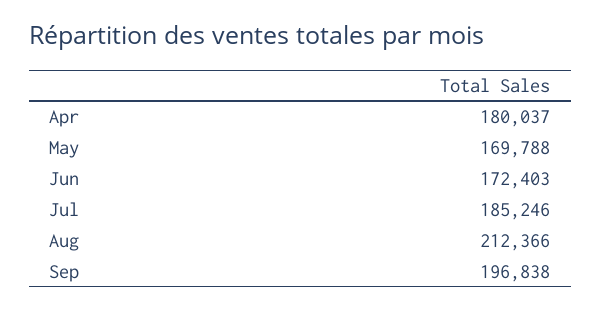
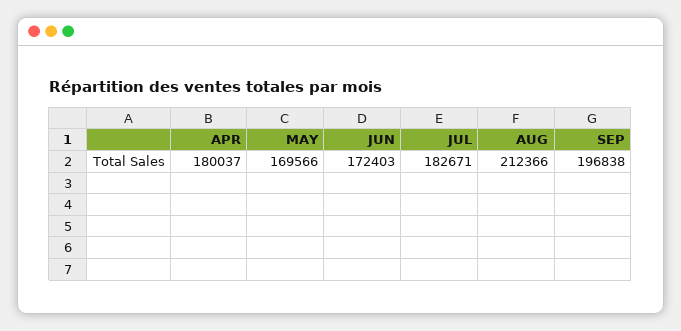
  {
    "Apr": 180037,
-   "May": 169788,
+   "May": 169566,
    "Jun": 172403,
-   "Jul": 185246,
+   "Jul": 182671,
    "Aug": 212366,
    "Sep": 196838
  }

